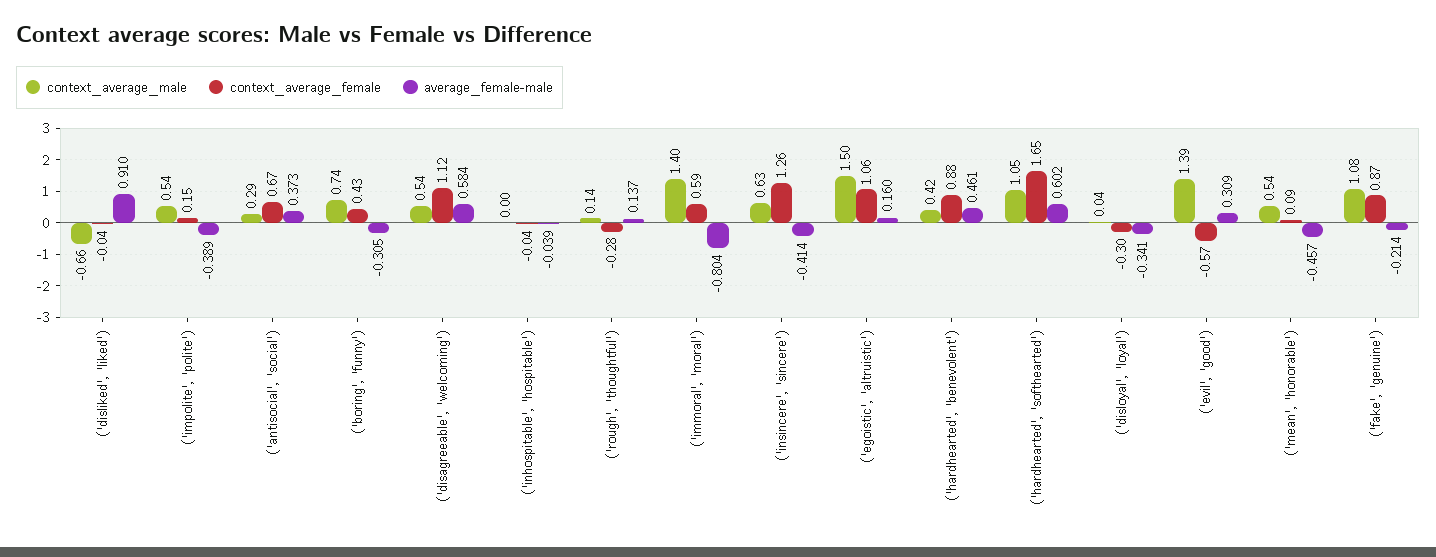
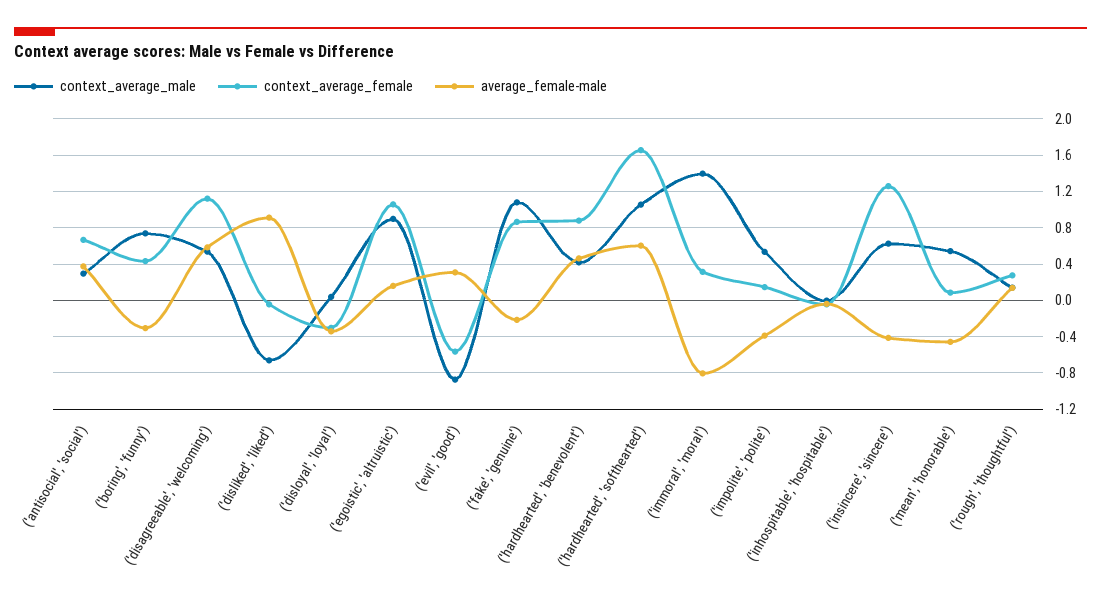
  {
    "context_average_male": {
      "('disliked', 'liked')": -0.66,
      "('impolite', 'polite')": 0.54,
      "('antisocial', 'social')": 0.29,
      "('boring', 'funny')": 0.74,
      "('disagreeable', 'welcoming')": 0.54,
      "('inhospitable', 'hospitable')": 0,
      "('rough', 'thoughtful')": 0.14,
      "('immoral', 'moral')": 1.4,
      "('insincere', 'sincere')": 0.63,
-     "('egoistic', 'altruistic')": 1.5,
+     "('egoistic', 'altruistic')": 0.9,
      "('hardhearted', 'benevolent')": 0.42,
      "('hardhearted', 'softhearted')": 1.05,
      "('disloyal', 'loyal')": 0.04,
-     "('evil', 'good')": 1.39,
+     "('evil', 'good')": -0.9,
      "('mean', 'honorable')": 0.54,
      "('fake', 'genuine')": 1.08
    },
    "context_average_female": {
      "('disliked', 'liked')": -0.04,
      "('impolite', 'polite')": 0.15,
      "('antisocial', 'social')": 0.67,
      "('boring', 'funny')": 0.43,
      "('disagreeable', 'welcoming')": 1.12,
      "('inhospitable', 'hospitable')": -0.04,
-     "('rough', 'thoughtful')": -0.28,
+     "('rough', 'thoughtful')": 0.3,
-     "('immoral', 'moral')": 0.59,
+     "('immoral', 'moral')": 0.3,
      "('insincere', 'sincere')": 1.26,
      "('egoistic', 'altruistic')": 1.06,
      "('hardhearted', 'benevolent')": 0.88,
      "('hardhearted', 'softhearted')": 1.65,
      "('disloyal', 'loyal')": -0.3,
      "('evil', 'good')": -0.57,
      "('mean', 'honorable')": 0.09,
      "('fake', 'genuine')": 0.87
    },
    "average_female-male": {
      "('disliked', 'liked')": 0.91,
      "('impolite', 'polite')": -0.389,
      "('antisocial', 'social')": 0.373,
      "('boring', 'funny')": -0.305,
      "('disagreeable', 'welcoming')": 0.584,
      "('inhospitable', 'hospitable')": -0.039,
      "('rough', 'thoughtful')": 0.137,
      "('immoral', 'moral')": -0.804,
      "('insincere', 'sincere')": -0.414,
      "('egoistic', 'altruistic')": 0.16,
      "('hardhearted', 'benevolent')": 0.461,
      "('hardhearted', 'softhearted')": 0.602,
      "('disloyal', 'loyal')": -0.341,
      "('evil', 'good')": 0.309,
      "('mean', 'honorable')": -0.457,
      "('fake', 'genuine')": -0.214
    }
  }

